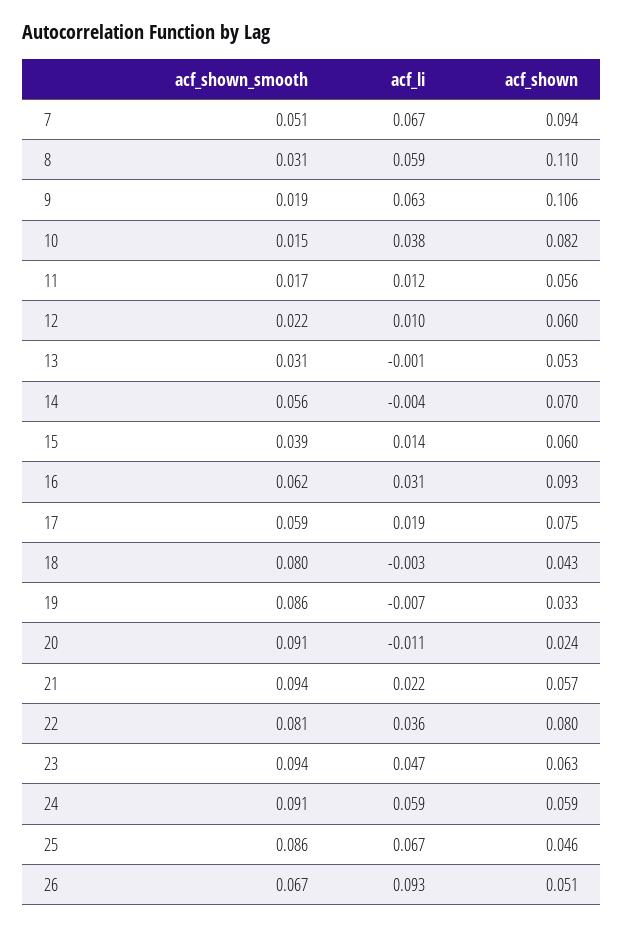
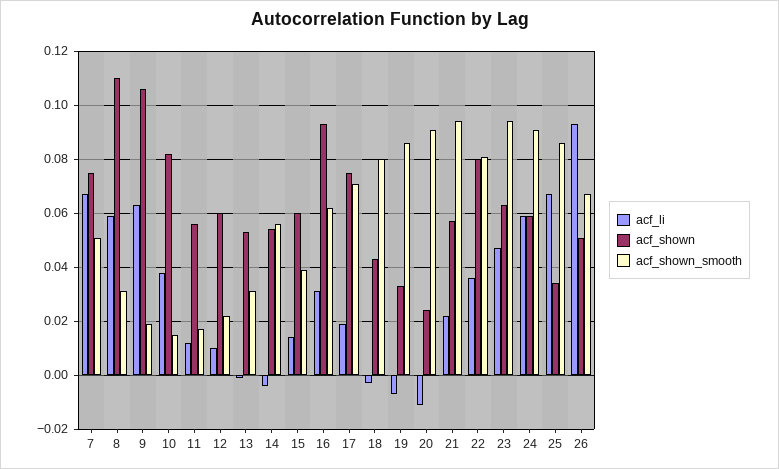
  {
    "acf_shown_smooth": {
      "7": 0.051,
      "8": 0.031,
      "9": 0.019,
      "10": 0.015,
      "11": 0.017,
      "12": 0.022,
      "13": 0.031,
      "14": 0.056,
      "15": 0.039,
      "16": 0.062,
-     "17": 0.059,
+     "17": 0.07,
      "18": 0.08,
      "19": 0.086,
      "20": 0.091,
      "21": 0.094,
      "22": 0.081,
      "23": 0.094,
      "24": 0.091,
      "25": 0.086,
      "26": 0.067
    },
    "acf_li": {
      "7": 0.067,
      "8": 0.059,
      "9": 0.063,
      "10": 0.038,
      "11": 0.012,
      "12": 0.01,
      "13": -0.001,
      "14": -0.004,
      "15": 0.014,
      "16": 0.031,
      "17": 0.019,
      "18": -0.003,
      "19": -0.007,
      "20": -0.011,
      "21": 0.022,
      "22": 0.036,
      "23": 0.047,
      "24": 0.059,
      "25": 0.067,
      "26": 0.093
    },
    "acf_shown": {
-     "7": 0.094,
+     "7": 0.075,
      "8": 0.11,
      "9": 0.106,
      "10": 0.082,
      "11": 0.056,
      "12": 0.06,
      "13": 0.053,
-     "14": 0.07,
+     "14": 0.055,
      "15": 0.06,
      "16": 0.093,
      "17": 0.075,
      "18": 0.043,
      "19": 0.033,
      "20": 0.024,
      "21": 0.057,
      "22": 0.08,
      "23": 0.063,
      "24": 0.059,
-     "25": 0.046,
+     "25": 0.035,
      "26": 0.051
    }
  }

